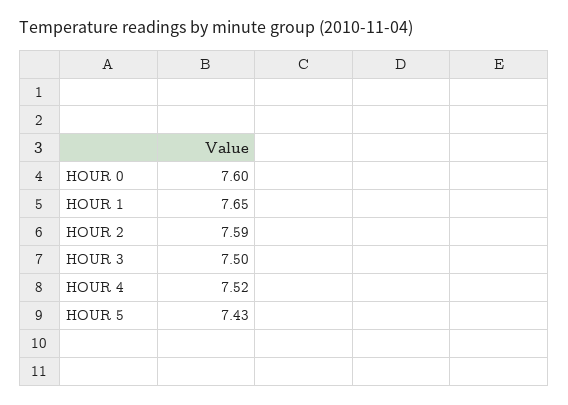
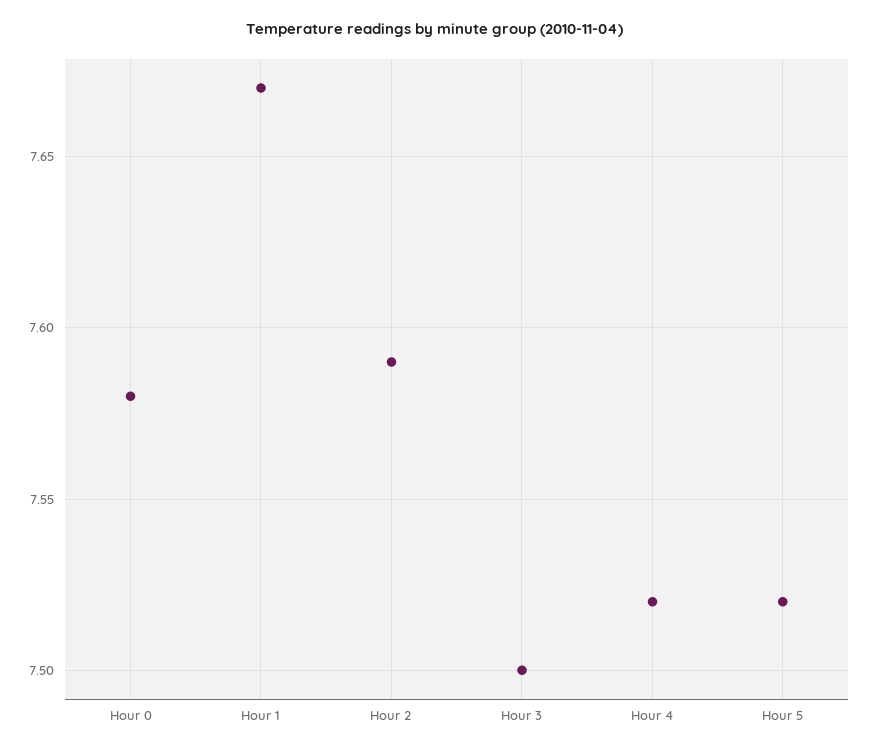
  {
-   "HOUR 0": 7.6,
+   "HOUR 0": 7.58,
-   "HOUR 1": 7.65,
+   "HOUR 1": 7.67,
    "HOUR 2": 7.59,
    "HOUR 3": 7.5,
    "HOUR 4": 7.52,
-   "HOUR 5": 7.43
+   "HOUR 5": 7.52
  }

